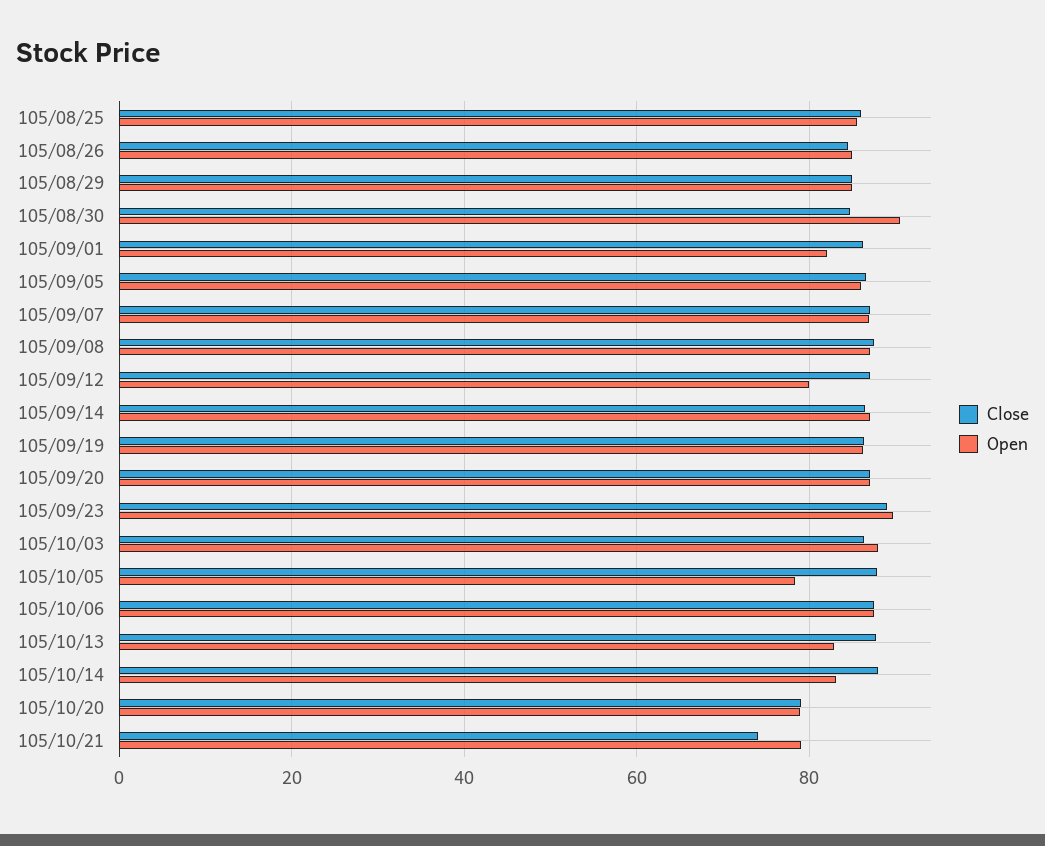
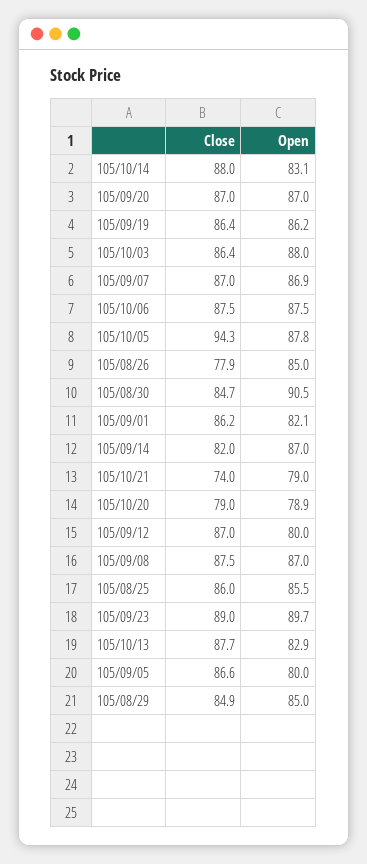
  {
    "Close": {
      "105/08/25": 86,
-     "105/08/26": 84,
+     "105/08/26": 77.9,
      "105/08/29": 84.9,
      "105/08/30": 84.7,
      "105/09/01": 86.2,
      "105/09/05": 86.6,
      "105/09/07": 87,
      "105/09/08": 87.5,
      "105/09/12": 87,
-     "105/09/14": 86,
+     "105/09/14": 82,
      "105/09/19": 86.4,
      "105/09/20": 87,
      "105/09/23": 89,
      "105/10/03": 86.4,
-     "105/10/05": 88,
+     "105/10/05": 94.3,
      "105/10/06": 87.5,
      "105/10/13": 87.7,
      "105/10/14": 88,
      "105/10/20": 79,
      "105/10/21": 74
    },
    "Open": {
      "105/08/25": 85.5,
      "105/08/26": 85,
      "105/08/29": 85,
      "105/08/30": 90.5,
      "105/09/01": 82.1,
-     "105/09/05": 86,
+     "105/09/05": 80,
      "105/09/07": 86.9,
      "105/09/08": 87,
      "105/09/12": 80,
      "105/09/14": 87,
      "105/09/19": 86.2,
      "105/09/20": 87,
      "105/09/23": 89.7,
      "105/10/03": 88,
-     "105/10/05": 78,
+     "105/10/05": 87.8,
      "105/10/06": 87.5,
      "105/10/13": 82.9,
      "105/10/14": 83.1,
      "105/10/20": 78.9,
      "105/10/21": 79
    }
  }

